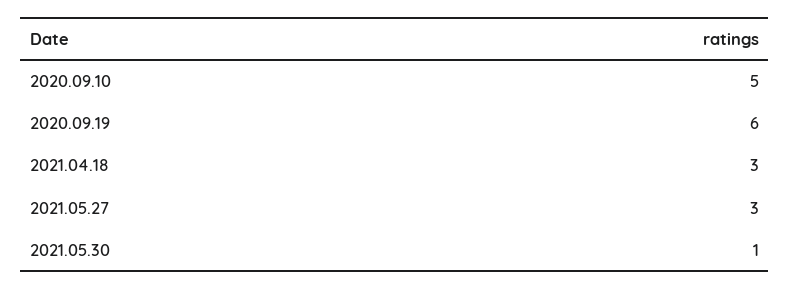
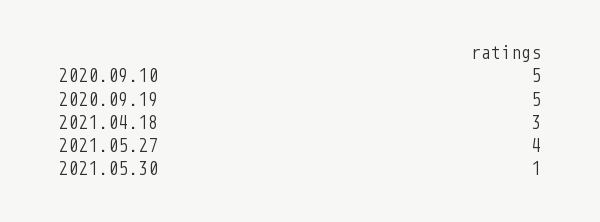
  {
    "2020.09.10": 5,
-   "2020.09.19": 6,
+   "2020.09.19": 5,
    "2021.04.18": 3,
-   "2021.05.27": 3,
+   "2021.05.27": 4,
    "2021.05.30": 1
  }

